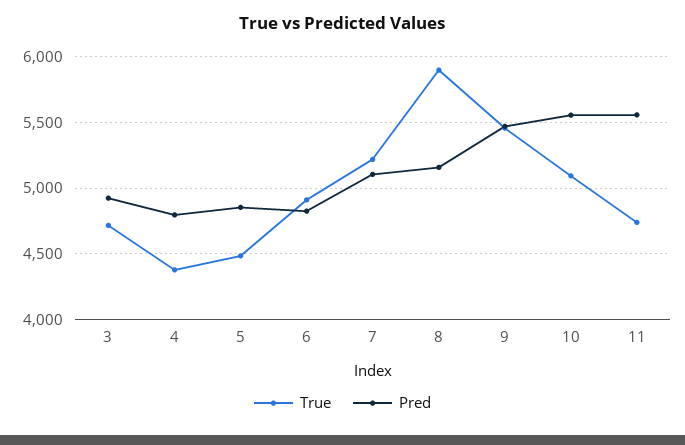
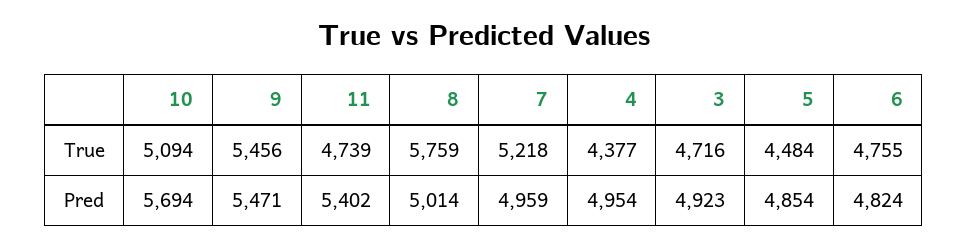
  {
    "True": {
      "3": 4716,
      "4": 4377,
      "5": 4484,
-     "6": 4900,
+     "6": 4755,
      "7": 5218,
-     "8": 5900,
+     "8": 5759,
      "9": 5456,
      "10": 5094,
      "11": 4739
    },
    "Pred": {
      "3": 4923,
-     "4": 4800,
+     "4": 4954,
      "5": 4854,
      "6": 4824,
-     "7": 5100,
+     "7": 4959,
-     "8": 5150,
+     "8": 5014,
      "9": 5471,
-     "10": 5550,
+     "10": 5694,
-     "11": 5550
+     "11": 5402
    }
  }

